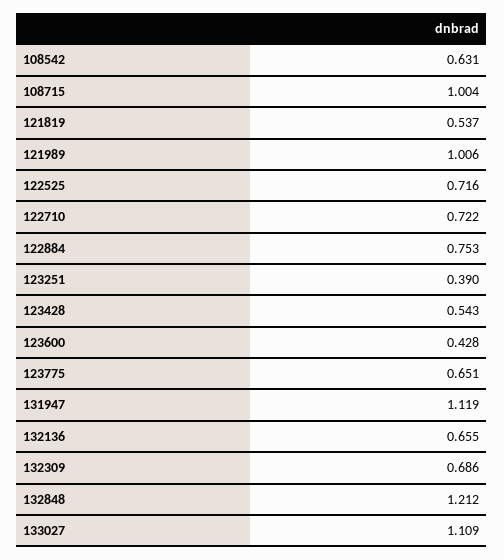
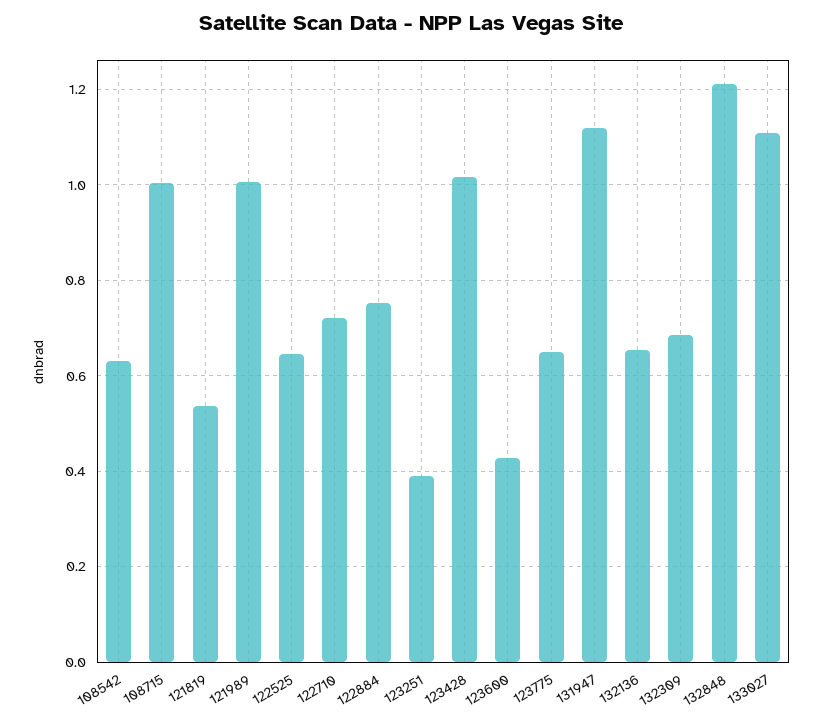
  {
    "108542": 0.631,
    "108715": 1.004,
    "121819": 0.537,
    "121989": 1.006,
-   "122525": 0.716,
+   "122525": 0.64,
    "122710": 0.722,
    "122884": 0.753,
    "123251": 0.39,
-   "123428": 0.543,
+   "123428": 1.02,
    "123600": 0.428,
    "123775": 0.651,
    "131947": 1.119,
    "132136": 0.655,
    "132309": 0.686,
    "132848": 1.212,
    "133027": 1.109
  }

